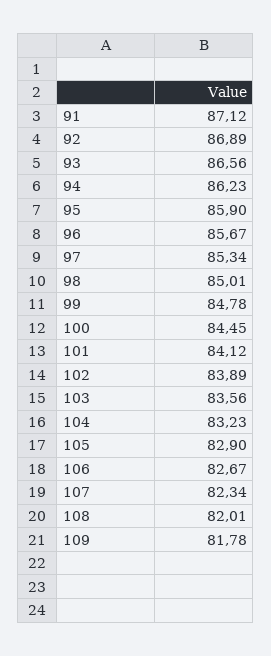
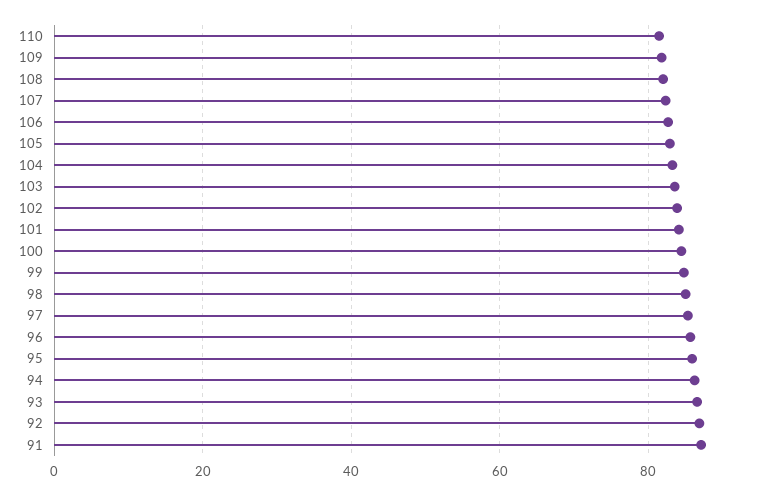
  {
    "91": 87.12,
    "92": 86.89,
    "93": 86.56,
    "94": 86.23,
    "95": 85.9,
    "96": 85.67,
    "97": 85.34,
    "98": 85.01,
    "99": 84.78,
    "100": 84.45,
    "101": 84.12,
    "102": 83.89,
    "103": 83.56,
    "104": 83.23,
    "105": 82.9,
    "106": 82.67,
    "107": 82.34,
    "108": 82.01,
-   "109": 81.78
+   "109": 81.78,
+   "110": 82
  }

